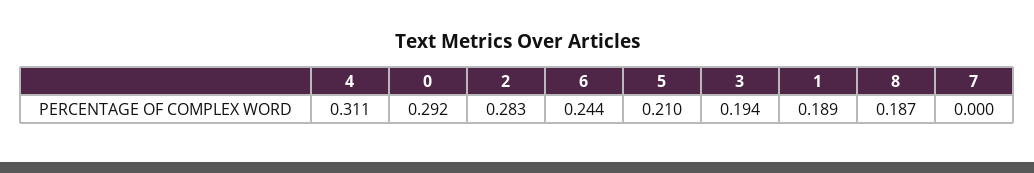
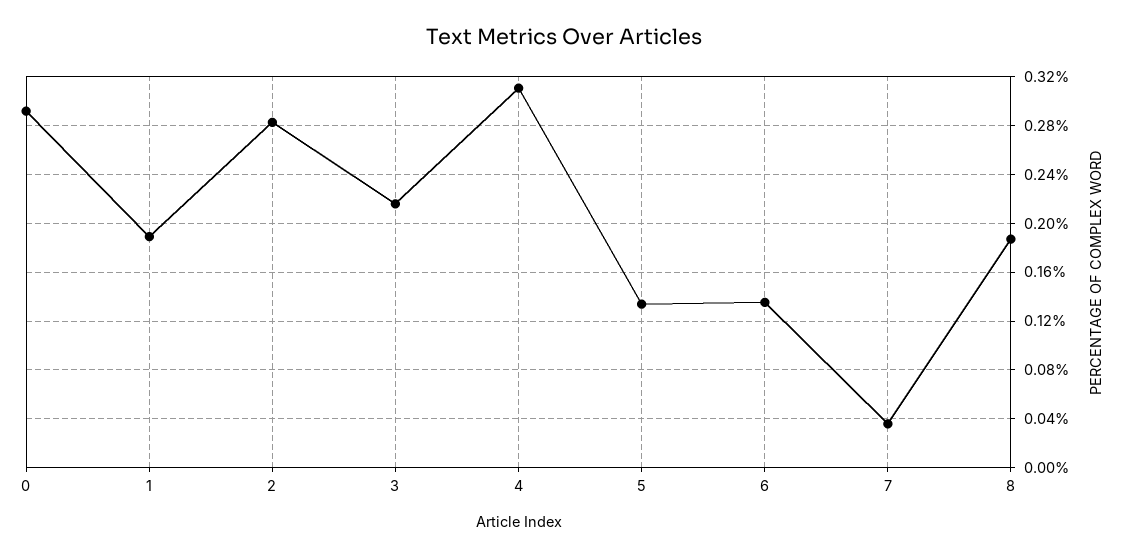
  {
    "4": 0.311,
    "0": 0.292,
    "2": 0.283,
-   "6": 0.244,
+   "6": 0.135,
-   "5": 0.21,
+   "5": 0.135,
-   "3": 0.194,
+   "3": 0.215,
    "1": 0.189,
    "8": 0.187,
-   "7": 0
+   "7": 0.035
  }

